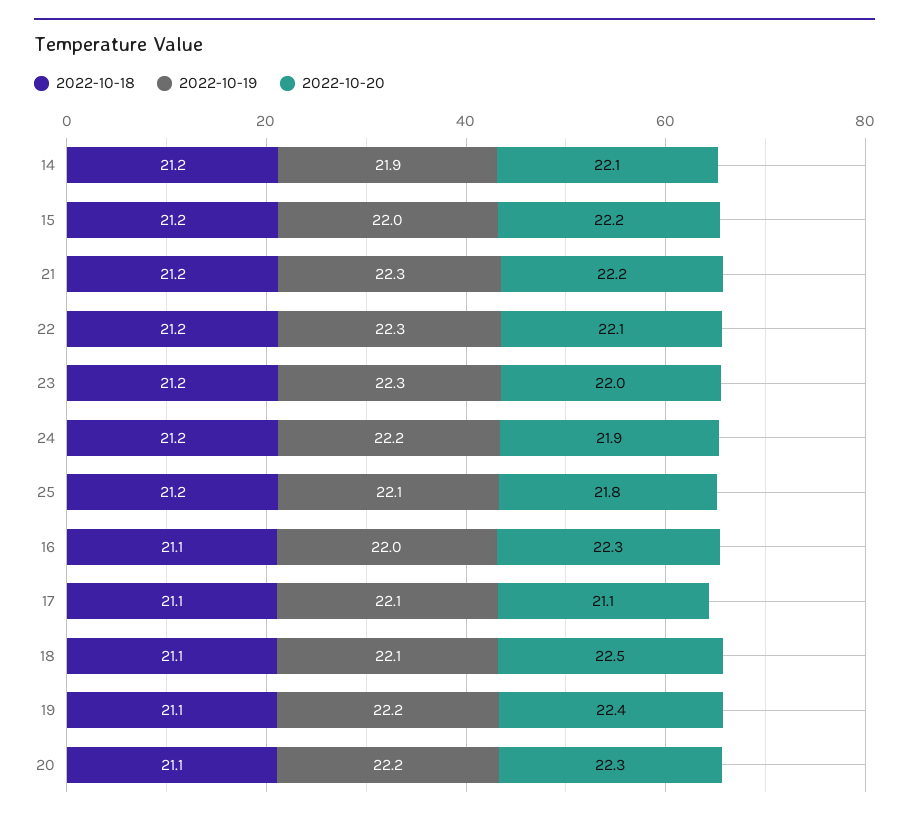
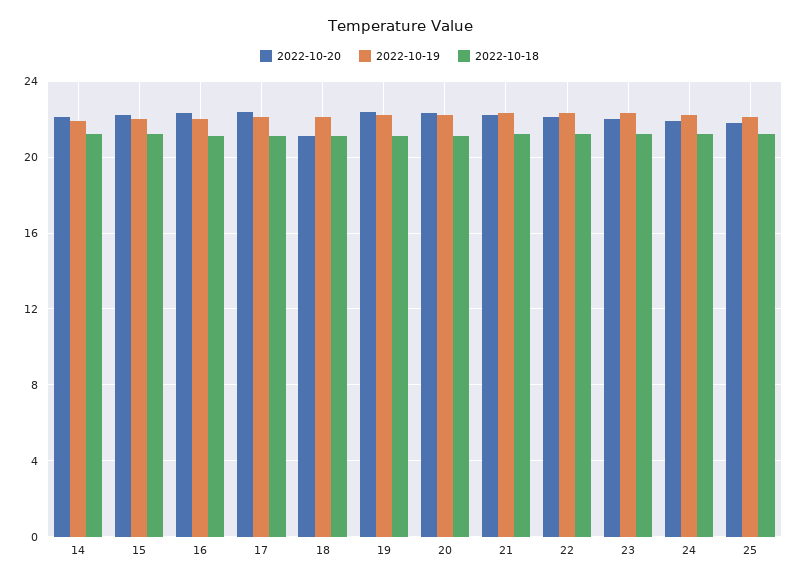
  {
    "2022-10-18": {
      "14": 21.2,
      "15": 21.2,
      "21": 21.2,
      "22": 21.2,
      "23": 21.2,
      "24": 21.2,
      "25": 21.2,
      "16": 21.1,
      "17": 21.1,
      "18": 21.1,
      "19": 21.1,
      "20": 21.1
    },
    "2022-10-19": {
      "14": 21.9,
      "15": 22,
      "21": 22.3,
      "22": 22.3,
      "23": 22.3,
      "24": 22.2,
      "25": 22.1,
      "16": 22,
      "17": 22.1,
      "18": 22.1,
      "19": 22.2,
      "20": 22.2
    },
    "2022-10-20": {
      "14": 22.1,
      "15": 22.2,
      "21": 22.2,
      "22": 22.1,
      "23": 22,
      "24": 21.9,
      "25": 21.8,
      "16": 22.3,
-     "17": 21.1,
+     "17": 22.5,
-     "18": 22.5,
+     "18": 21,
      "19": 22.4,
      "20": 22.3
    }
  }

